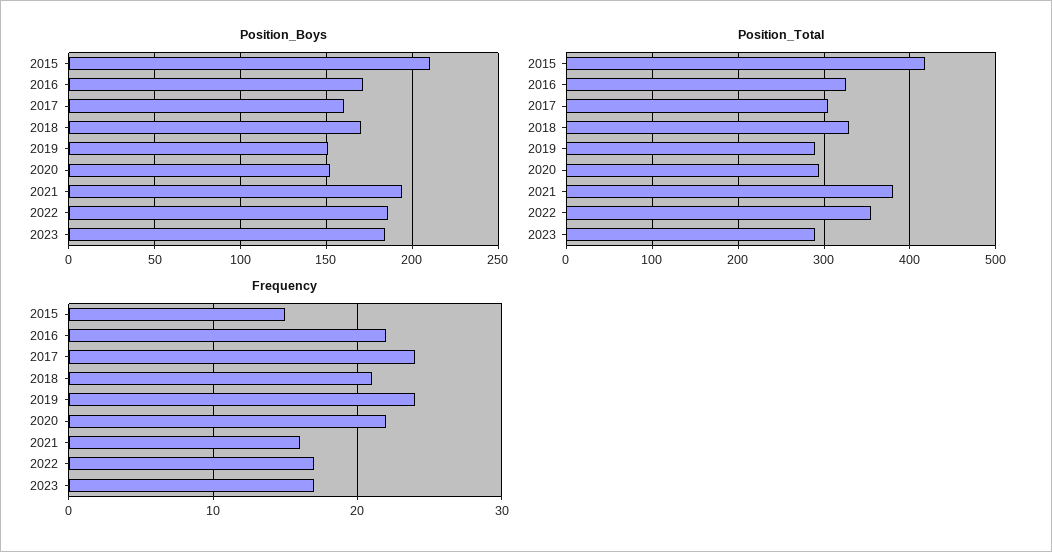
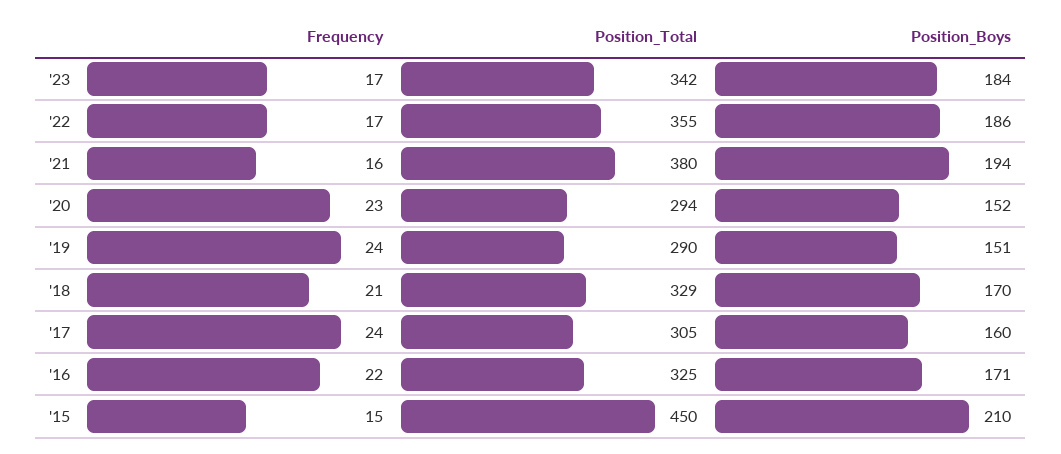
  {
    "Position_Boys": {
      "2015": 210,
      "2016": 171,
      "2017": 160,
      "2018": 170,
      "2019": 151,
      "2020": 152,
      "2021": 194,
      "2022": 186,
      "2023": 184
    },
    "Position_Total": {
-     "2015": 420,
+     "2015": 450,
      "2016": 325,
      "2017": 305,
      "2018": 329,
      "2019": 290,
      "2020": 294,
      "2021": 380,
      "2022": 355,
-     "2023": 290
+     "2023": 342
    },
    "Frequency": {
      "2015": 15,
      "2016": 22,
      "2017": 24,
      "2018": 21,
      "2019": 24,
-     "2020": 22,
+     "2020": 23,
      "2021": 16,
      "2022": 17,
      "2023": 17
    }
  }

